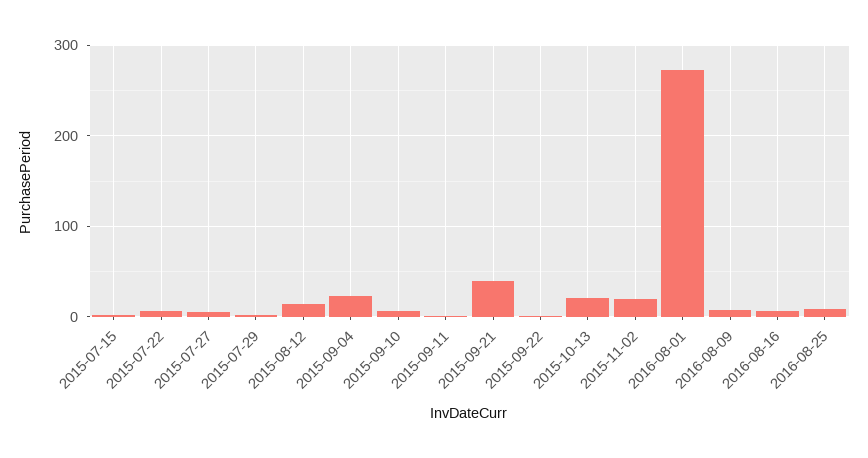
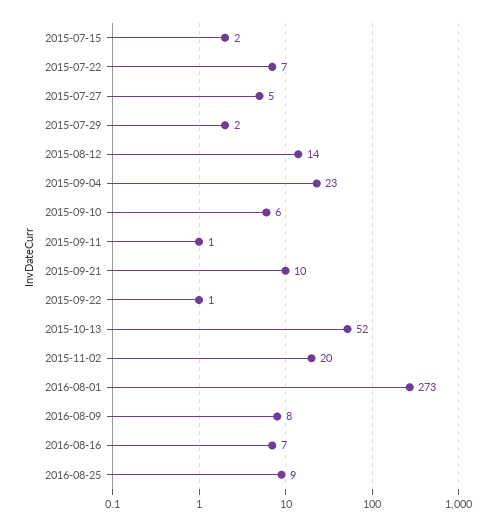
  {
    "2015-07-15": 2,
    "2015-07-22": 7,
    "2015-07-27": 5,
    "2015-07-29": 2,
    "2015-08-12": 14,
    "2015-09-04": 23,
    "2015-09-10": 6,
    "2015-09-11": 1,
-   "2015-09-21": 40,
+   "2015-09-21": 10,
    "2015-09-22": 1,
-   "2015-10-13": 20,
+   "2015-10-13": 52,
    "2015-11-02": 20,
    "2016-08-01": 273,
    "2016-08-09": 8,
    "2016-08-16": 7,
    "2016-08-25": 9
  }

